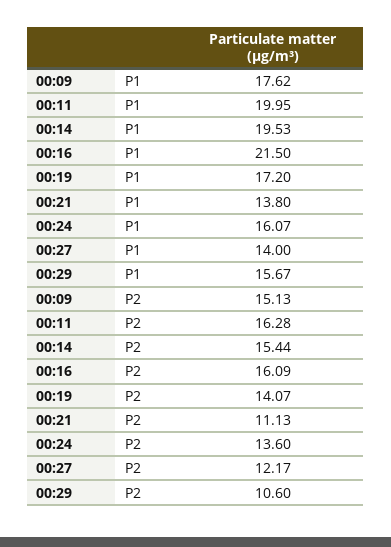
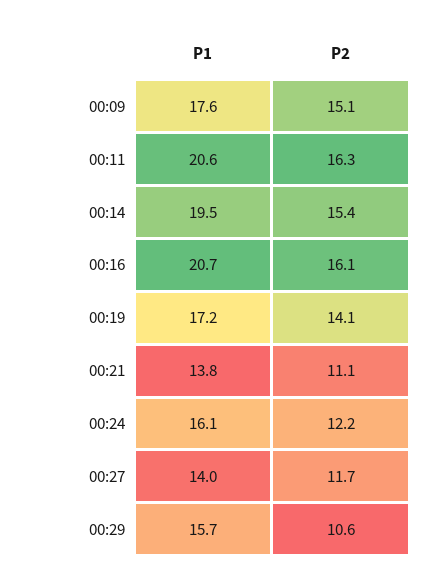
  {
    "00:09": {
      "P1": 17.62,
      "P2": 15.13
    },
    "00:11": {
-     "P1": 19.95,
+     "P1": 20.6,
      "P2": 16.28
    },
    "00:14": {
      "P1": 19.53,
      "P2": 15.44
    },
    "00:16": {
-     "P1": 21.5,
+     "P1": 20.7,
      "P2": 16.09
    },
    "00:19": {
      "P1": 17.2,
      "P2": 14.07
    },
    "00:21": {
      "P1": 13.8,
      "P2": 11.13
    },
    "00:24": {
      "P1": 16.07,
-     "P2": 13.6
+     "P2": 12.2
    },
    "00:27": {
      "P1": 14,
-     "P2": 12.17
+     "P2": 11.7
    },
    "00:29": {
      "P1": 15.67,
      "P2": 10.6
    }
  }

